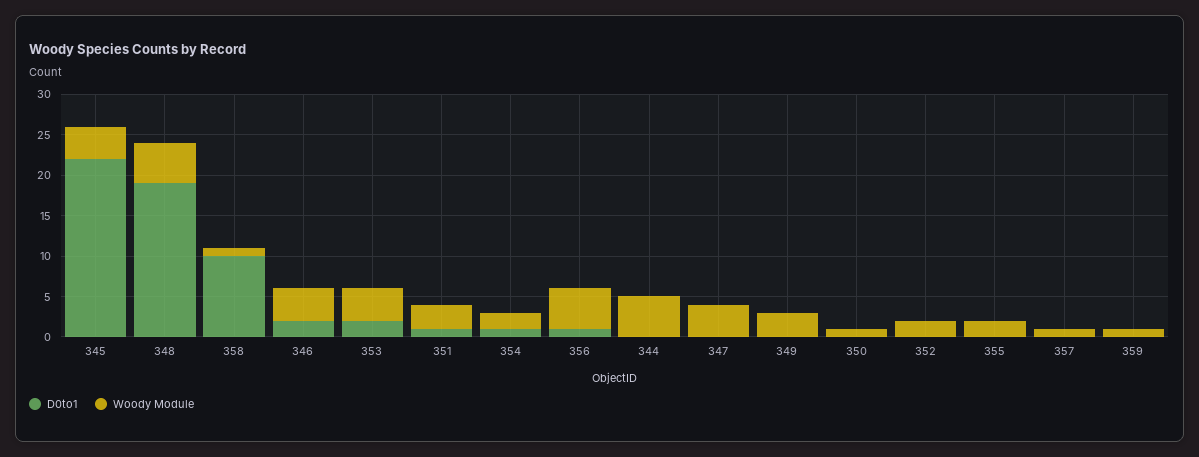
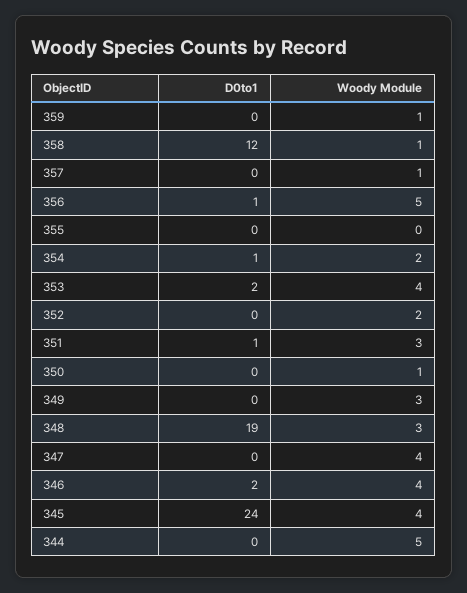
  {
    "D0to1": {
-     "345": 22,
+     "345": 24,
      "348": 19,
-     "358": 10,
+     "358": 12,
      "346": 2,
      "353": 2,
      "351": 1,
      "354": 1,
      "356": 1,
      "344": 0,
      "347": 0,
      "349": 0,
      "350": 0,
      "352": 0,
      "355": 0,
      "357": 0,
      "359": 0
    },
    "Woody Module": {
      "345": 4,
-     "348": 5,
+     "348": 3,
      "358": 1,
      "346": 4,
      "353": 4,
      "351": 3,
      "354": 2,
      "356": 5,
      "344": 5,
      "347": 4,
      "349": 3,
      "350": 1,
      "352": 2,
-     "355": 2,
+     "355": 0,
      "357": 1,
      "359": 1
    }
  }

